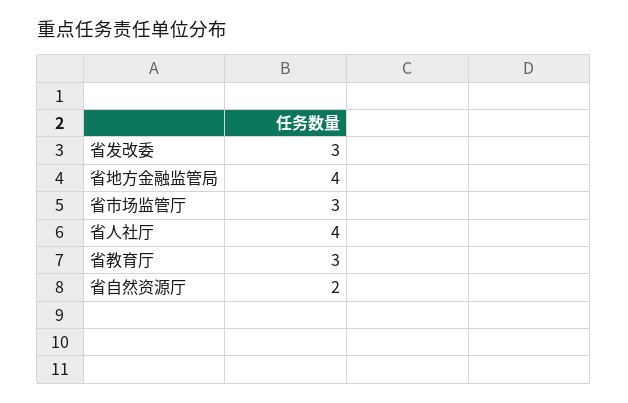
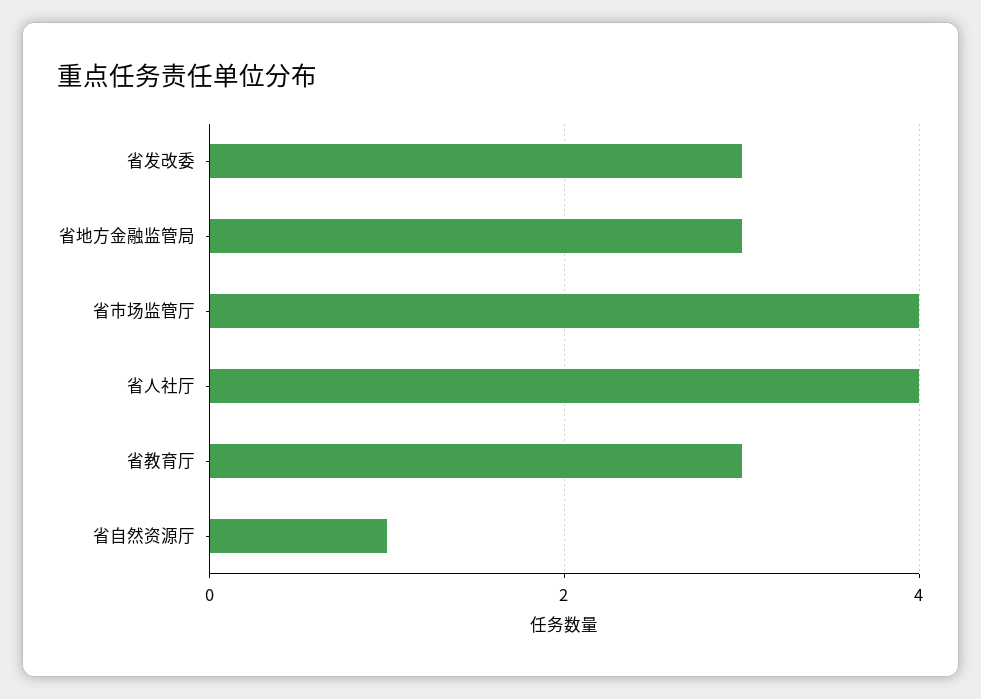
  {
    "省发改委": 3,
-   "省地方金融监管局": 4,
+   "省地方金融监管局": 3,
-   "省市场监管厅": 3,
+   "省市场监管厅": 4,
    "省人社厅": 4,
    "省教育厅": 3,
-   "省自然资源厅": 2
+   "省自然资源厅": 1
  }

